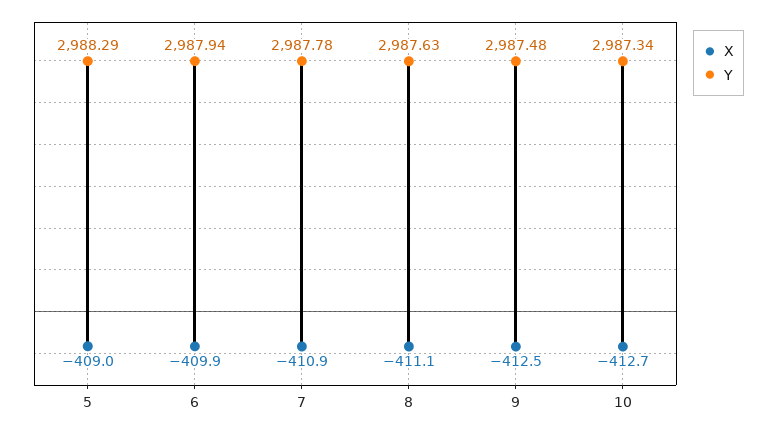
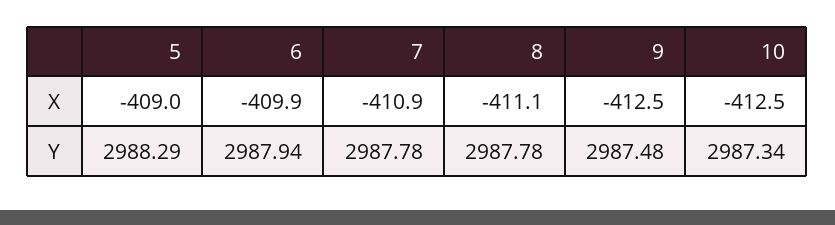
  {
    "X": {
      "5": -409,
      "6": -409.9,
      "7": -410.9,
      "8": -411.1,
      "9": -412.5,
-     "10": -412.7
+     "10": -412.5
    },
    "Y": {
      "5": 2988.29,
      "6": 2987.94,
      "7": 2987.78,
-     "8": 2987.63,
+     "8": 2987.78,
      "9": 2987.48,
      "10": 2987.34
    }
  }

